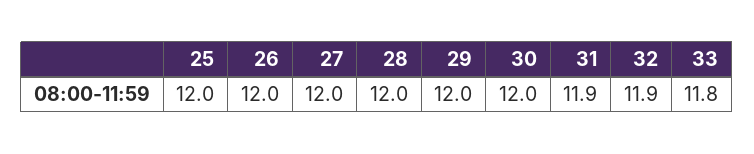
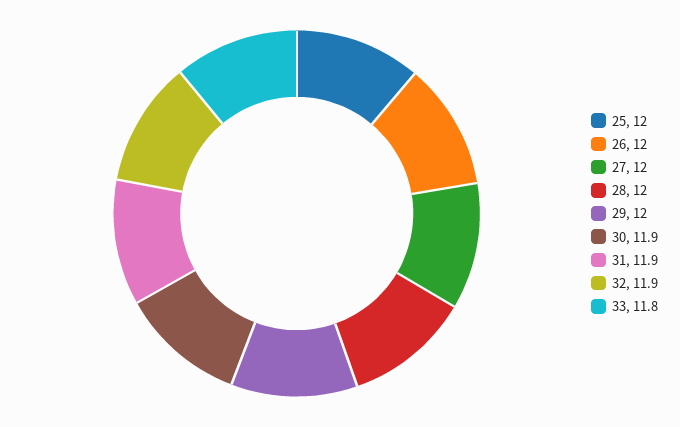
  {
    "25": 12,
    "26": 12,
    "27": 12,
    "28": 12,
    "29": 12,
-   "30": 12,
+   "30": 11.9,
    "31": 11.9,
    "32": 11.9,
    "33": 11.8
  }

